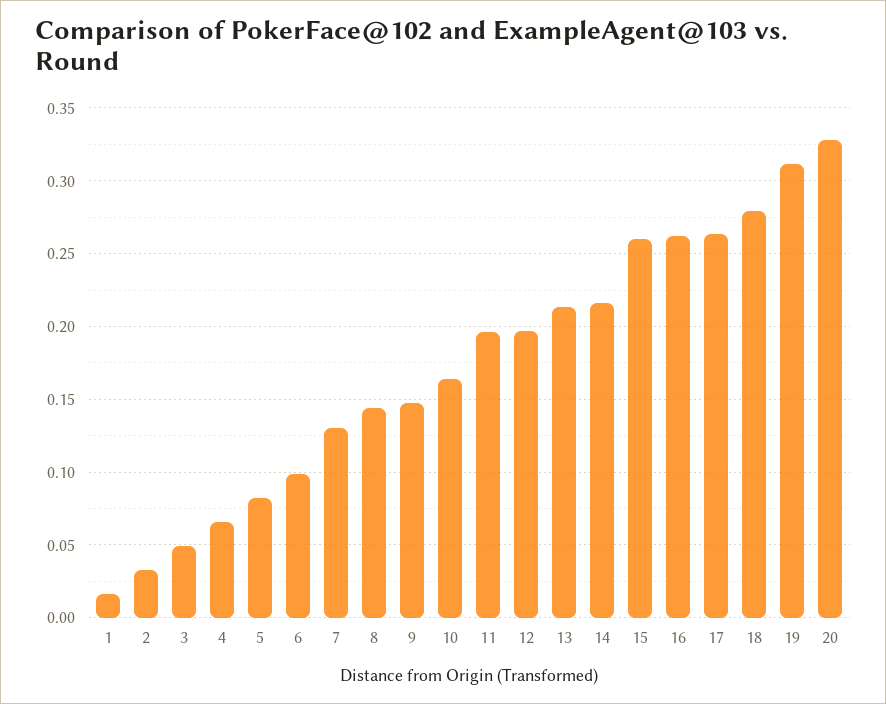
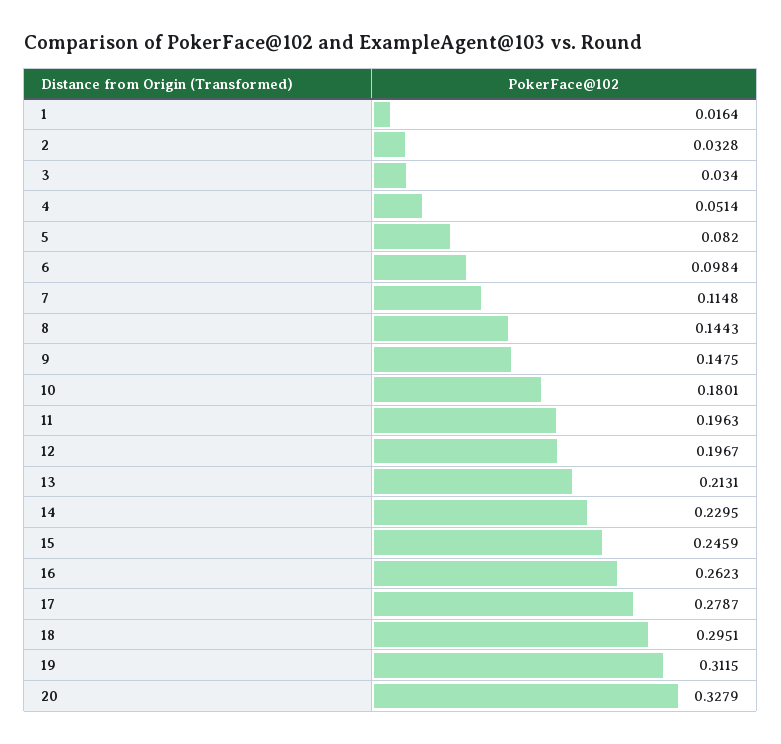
  {
    "1": 0.0164,
    "2": 0.0328,
-   "3": 0.05,
+   "3": 0.034,
-   "4": 0.065,
+   "4": 0.0514,
    "5": 0.082,
    "6": 0.0984,
-   "7": 0.13,
+   "7": 0.1148,
    "8": 0.1443,
    "9": 0.1475,
-   "10": 0.165,
+   "10": 0.1801,
    "11": 0.1963,
    "12": 0.1967,
    "13": 0.2131,
-   "14": 0.215,
+   "14": 0.2295,
-   "15": 0.26,
+   "15": 0.2459,
    "16": 0.2623,
-   "17": 0.265,
+   "17": 0.2787,
-   "18": 0.28,
+   "18": 0.2951,
    "19": 0.3115,
    "20": 0.3279
  }

